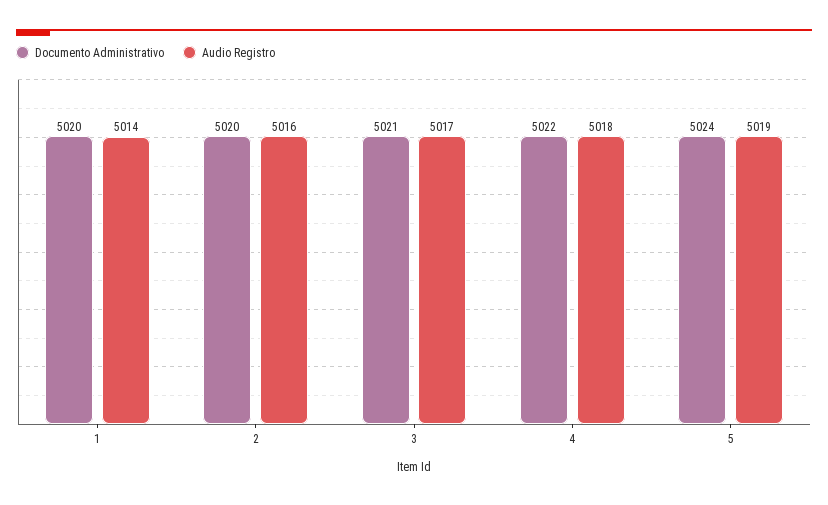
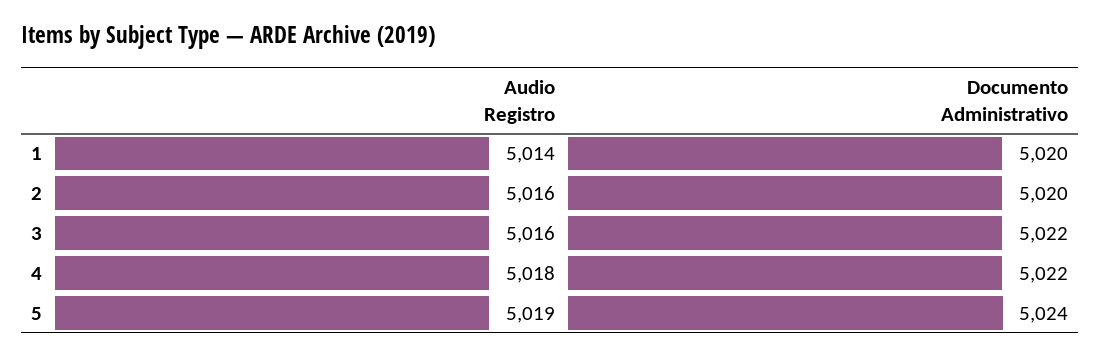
  {
    "Documento Administrativo": {
      "1": 5020,
      "2": 5020,
-     "3": 5021,
+     "3": 5022,
      "4": 5022,
      "5": 5024
    },
    "Audio Registro": {
      "1": 5014,
      "2": 5016,
-     "3": 5017,
+     "3": 5016,
      "4": 5018,
      "5": 5019
    }
  }

